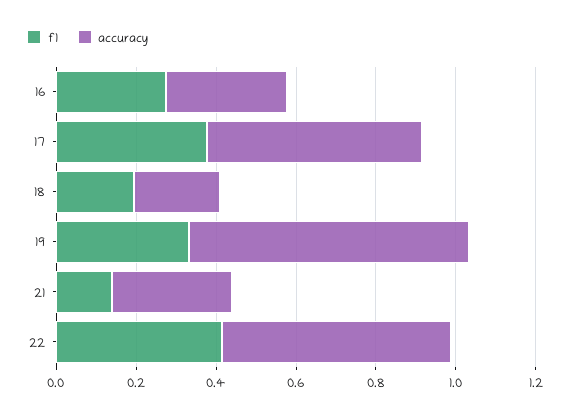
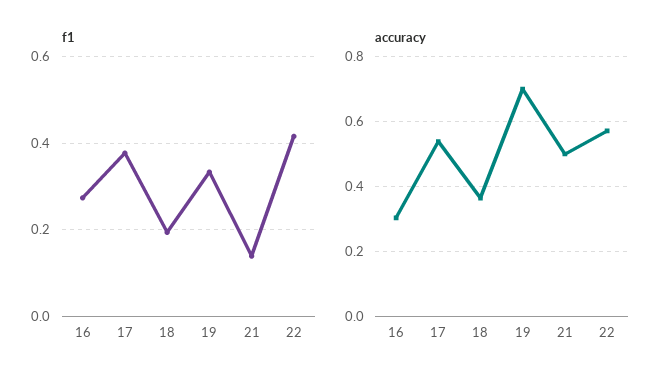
  {
    "f1": {
      "16": 0.28,
      "17": 0.38,
      "18": 0.2,
      "19": 0.34,
      "21": 0.14,
      "22": 0.42
    },
    "accuracy": {
      "16": 0.3,
      "17": 0.54,
-     "18": 0.2,
+     "18": 0.36,
      "19": 0.7,
-     "21": 0.3,
+     "21": 0.5,
      "22": 0.58
    }
  }

